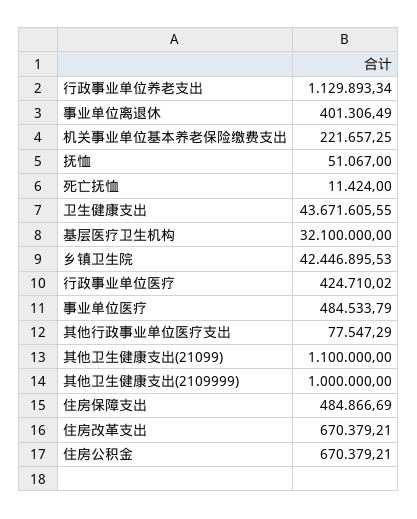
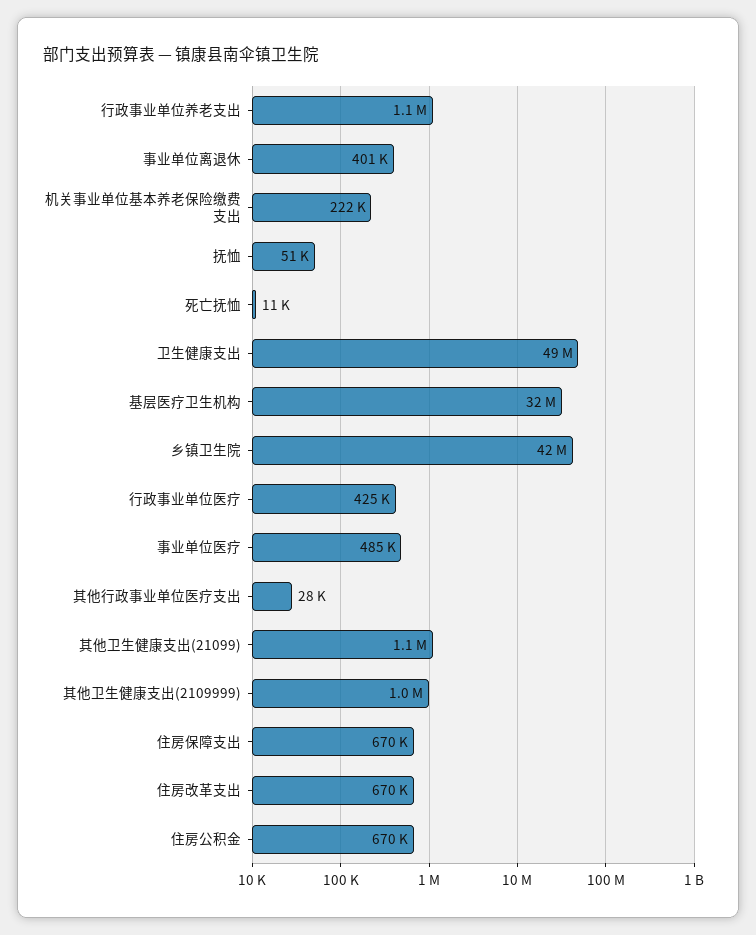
  {
    "行政事业单位养老支出": 1129893.34,
    "事业单位离退休": 401306.49,
    "机关事业单位基本养老保险缴费支出": 221657.25,
    "抚恤": 51067,
    "死亡抚恤": 11424,
-   "卫生健康支出": 43671605.55,
+   "卫生健康支出": 49000000,
    "基层医疗卫生机构": 32100000,
    "乡镇卫生院": 42446895.53,
    "行政事业单位医疗": 424710.02,
    "事业单位医疗": 484533.79,
-   "其他行政事业单位医疗支出": 77547.29,
+   "其他行政事业单位医疗支出": 28000,
    "其他卫生健康支出(21099)": 1100000,
    "其他卫生健康支出(2109999)": 1000000,
-   "住房保障支出": 484866.69,
+   "住房保障支出": 670000,
    "住房改革支出": 670379.21,
    "住房公积金": 670379.21
  }

